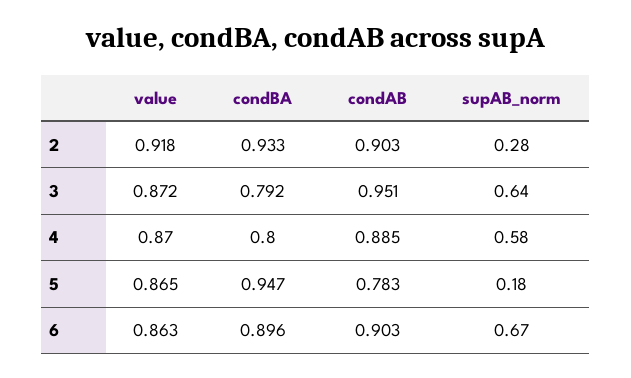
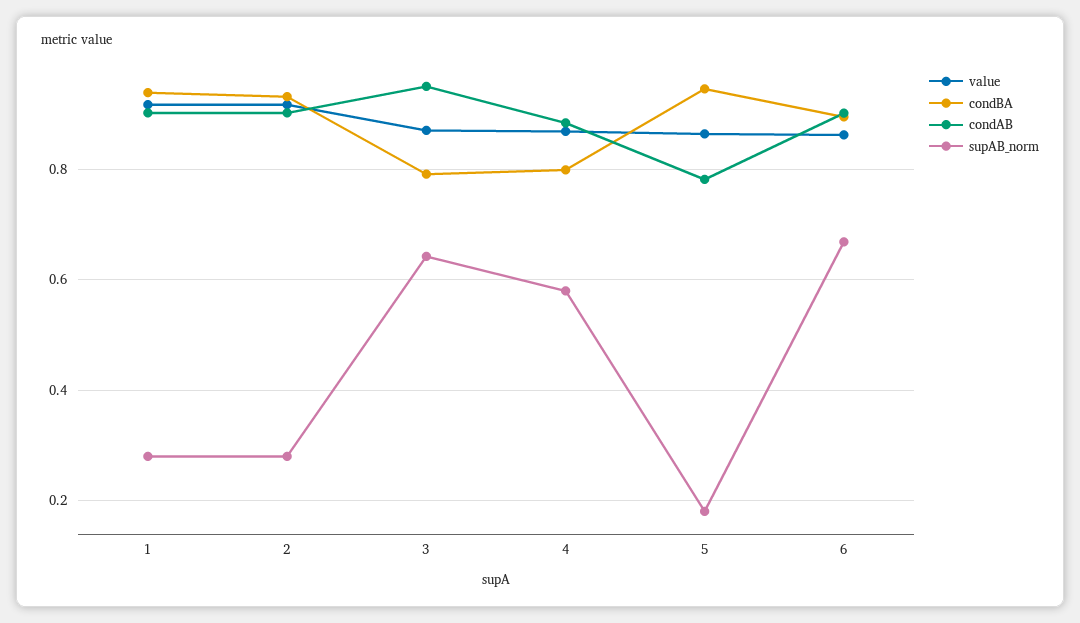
  {
    "value": {
      "2": 0.918,
      "3": 0.872,
      "4": 0.87,
      "5": 0.865,
-     "6": 0.863
+     "6": 0.863,
+     "1": 0.92
    },
    "condBA": {
      "2": 0.933,
      "3": 0.792,
      "4": 0.8,
      "5": 0.947,
-     "6": 0.896
+     "6": 0.896,
+     "1": 0.94
    },
    "condAB": {
      "2": 0.903,
      "3": 0.951,
      "4": 0.885,
      "5": 0.783,
-     "6": 0.903
+     "6": 0.903,
+     "1": 0.9
    },
    "supAB_norm": {
      "2": 0.28,
      "3": 0.64,
      "4": 0.58,
      "5": 0.18,
-     "6": 0.67
+     "6": 0.67,
+     "1": 0.28
    }
  }

